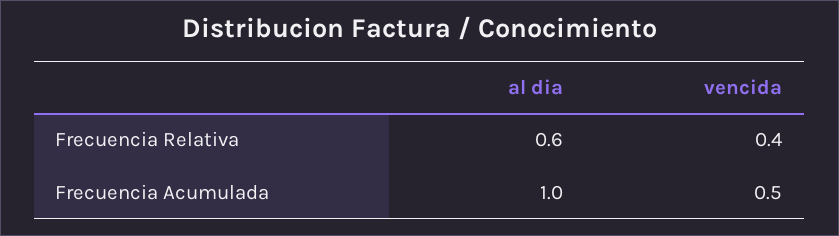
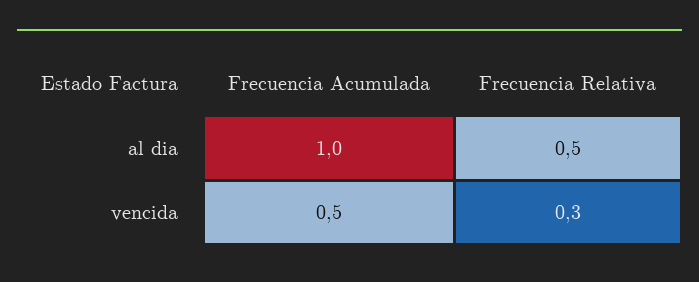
  {
    "al dia": {
-     "Frecuencia Relativa": 0.6,
+     "Frecuencia Relativa": 0.5,
      "Frecuencia Acumulada": 1
    },
    "vencida": {
-     "Frecuencia Relativa": 0.4,
+     "Frecuencia Relativa": 0.3,
      "Frecuencia Acumulada": 0.5
    }
  }

